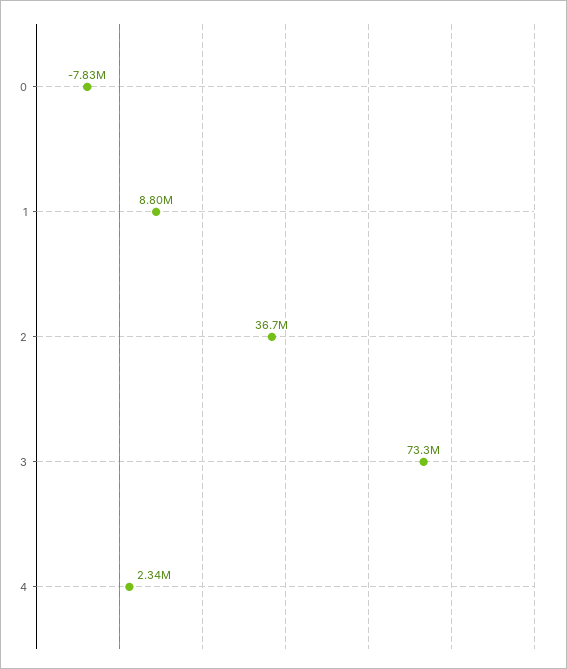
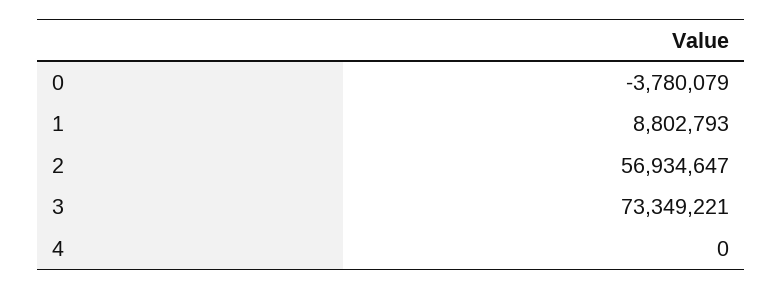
  {
-   "0": -7830000,
+   "0": -3780079,
    "1": 8802793,
-   "2": 36700000,
+   "2": 56934647,
    "3": 73349221,
-   "4": 2340000
+   "4": 0
  }

